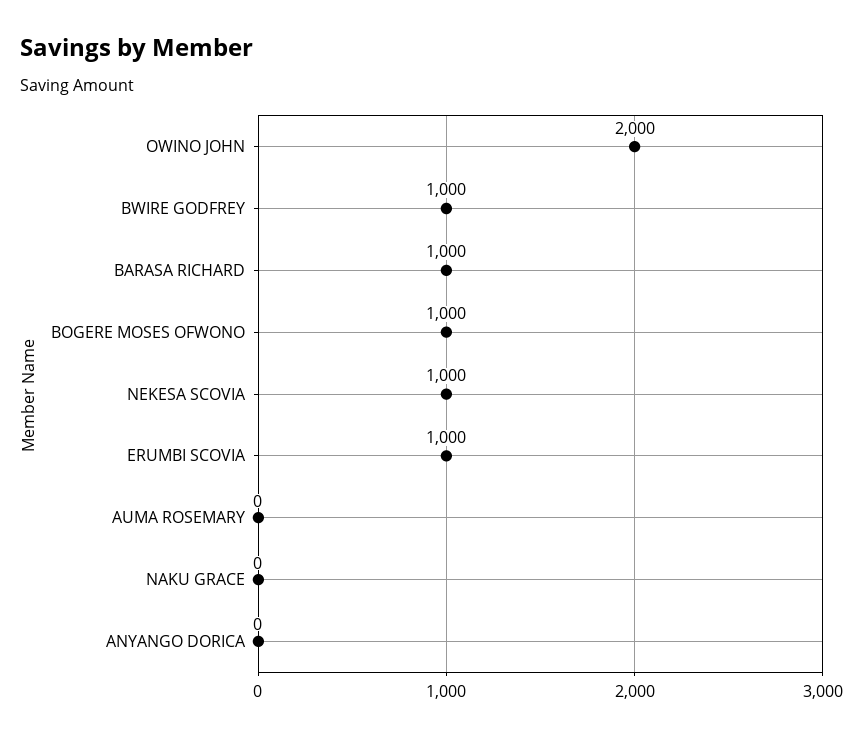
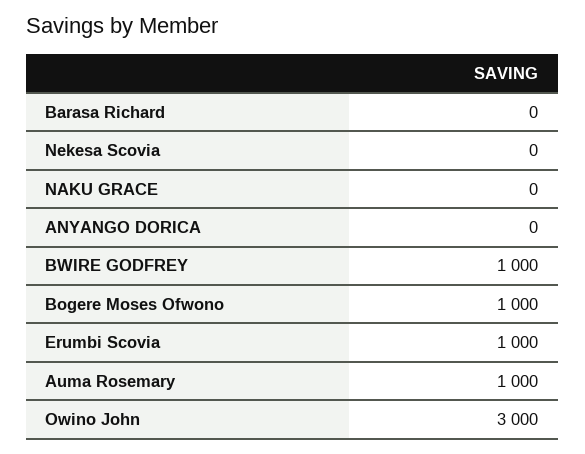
  {
-   "OWINO JOHN": 2000,
+   "OWINO JOHN": 3000,
    "BWIRE GODFREY": 1000,
-   "BARASA RICHARD": 1000,
+   "BARASA RICHARD": 0,
    "BOGERE MOSES OFWONO": 1000,
-   "NEKESA SCOVIA": 1000,
+   "NEKESA SCOVIA": 0,
    "ERUMBI SCOVIA": 1000,
-   "AUMA ROSEMARY": 0,
+   "AUMA ROSEMARY": 1000,
    "NAKU GRACE": 0,
    "ANYANGO DORICA": 0
  }

